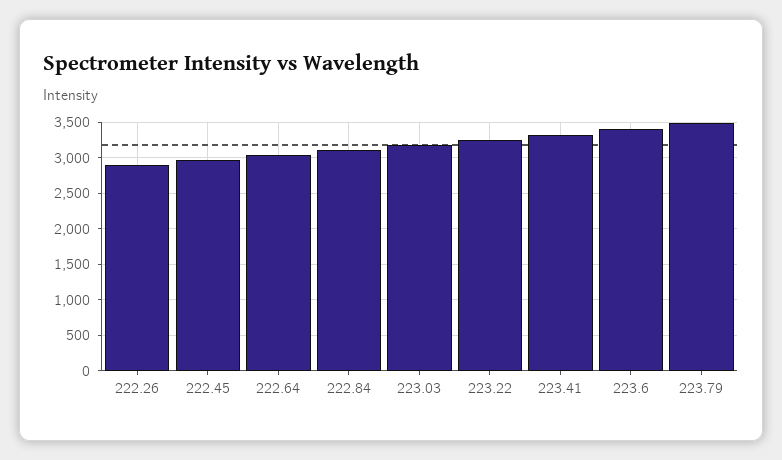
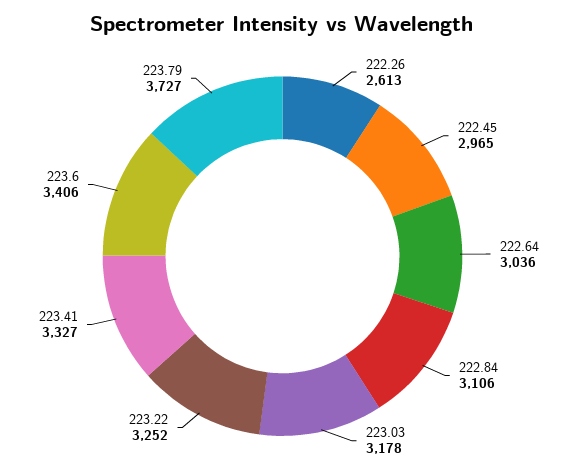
  {
-   "222.26": 2900,
+   "222.26": 2613,
    "222.45": 2965,
    "222.64": 3036,
    "222.84": 3106,
    "223.03": 3178,
    "223.22": 3252,
    "223.41": 3327,
    "223.6": 3406,
-   "223.79": 3500
+   "223.79": 3727
  }

